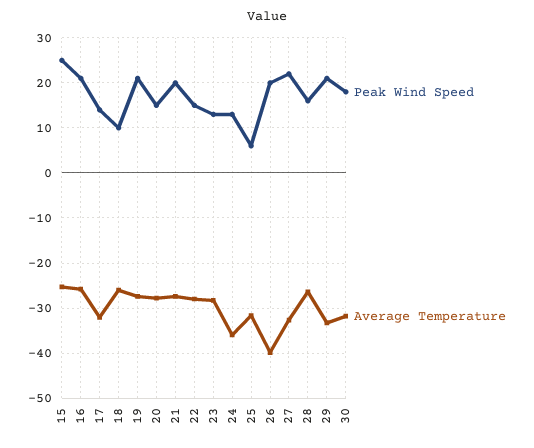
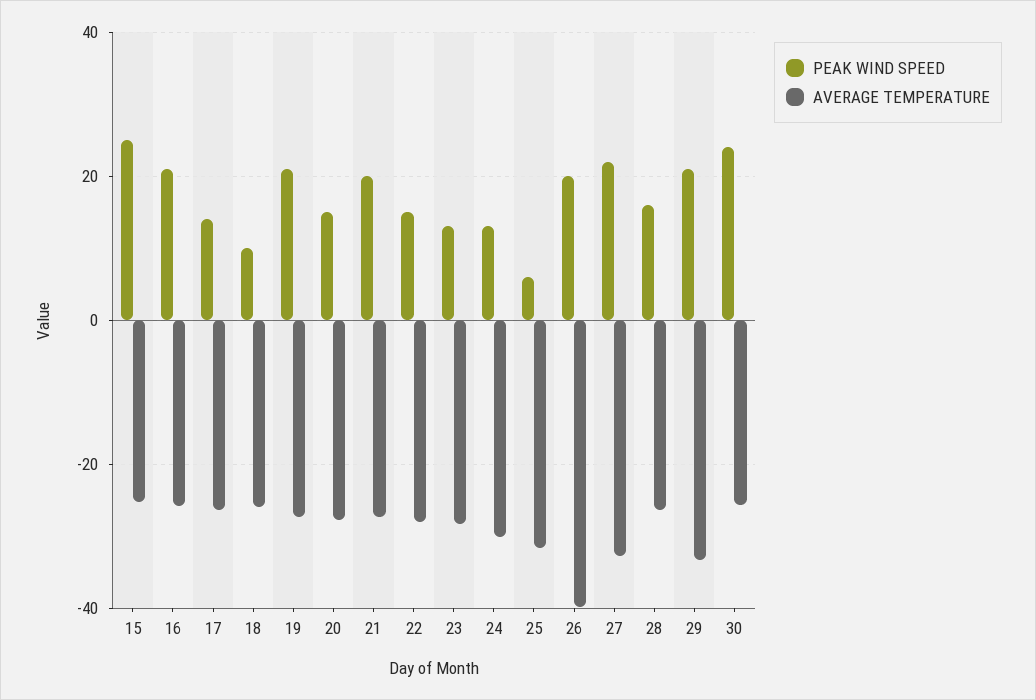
  {
    "Peak Wind Speed": {
      "15": 26,
      "16": 22,
      "17": 14,
      "18": 10,
      "19": 22,
      "20": 16,
      "21": 20,
      "22": 16,
      "23": 14,
      "24": 14,
      "25": 6,
      "26": 20,
      "27": 22,
      "28": 16,
      "29": 22,
-     "30": 18
+     "30": 24
    },
    "Average Temperature": {
      "15": -26,
      "16": -26,
-     "17": -32,
+     "17": -26,
      "18": -26,
      "19": -28,
      "20": -28,
      "21": -28,
      "22": -28,
      "23": -28,
-     "24": -36,
+     "24": -30,
      "25": -32,
      "26": -40,
      "27": -32,
      "28": -26,
      "29": -34,
-     "30": -32
+     "30": -26
    }
  }

